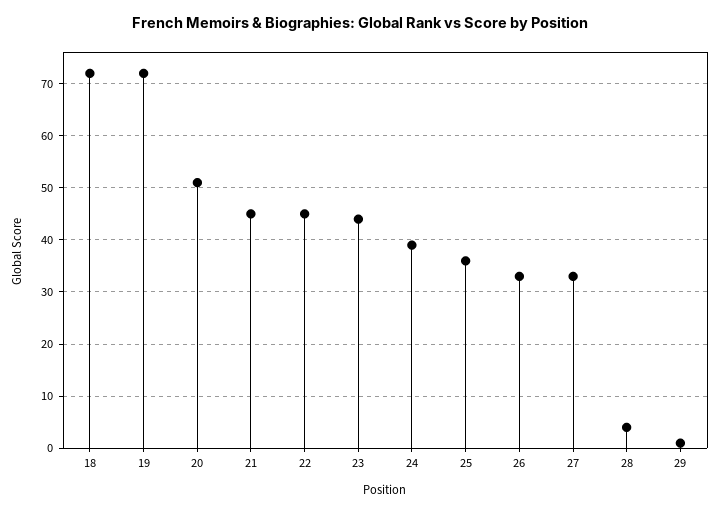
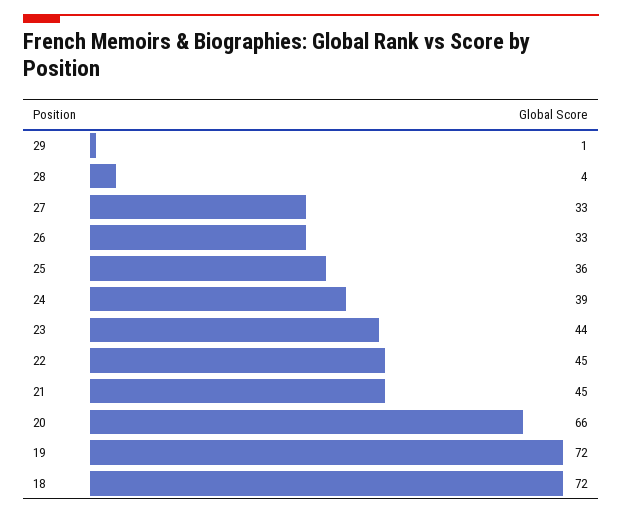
  {
    "18": 72,
    "19": 72,
-   "20": 50,
+   "20": 66,
    "21": 45,
    "22": 45,
    "23": 44,
    "24": 39,
    "25": 36,
    "26": 33,
    "27": 33,
    "28": 4,
    "29": 1
  }

